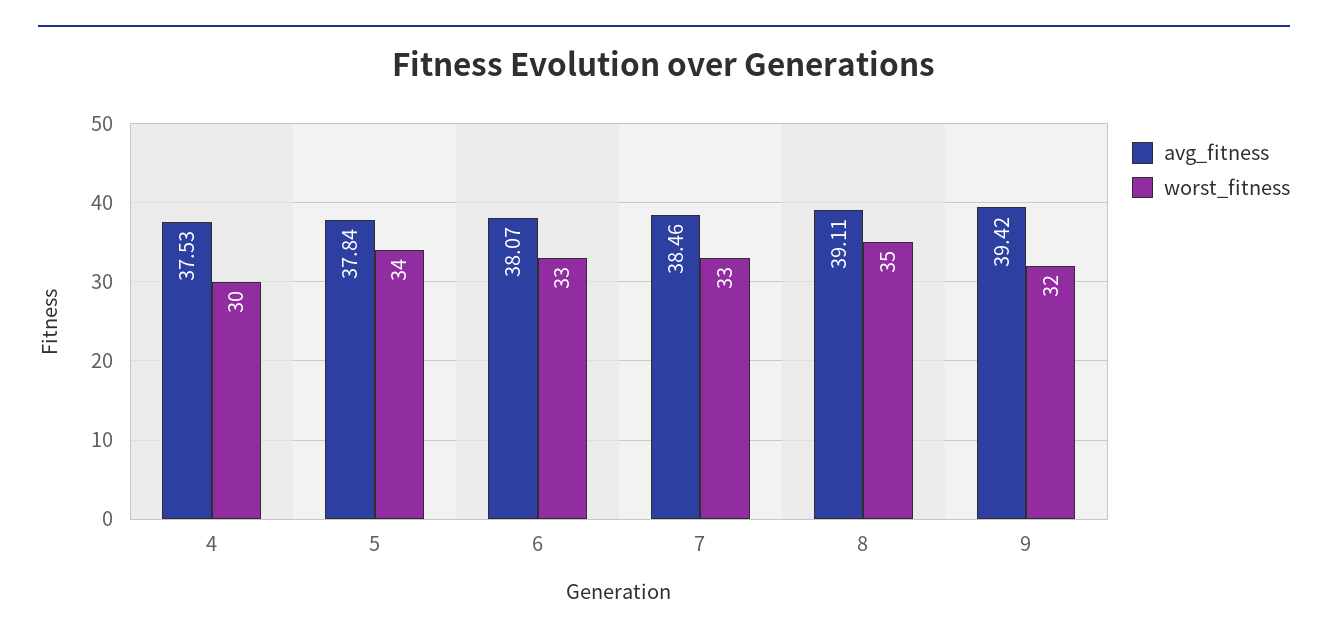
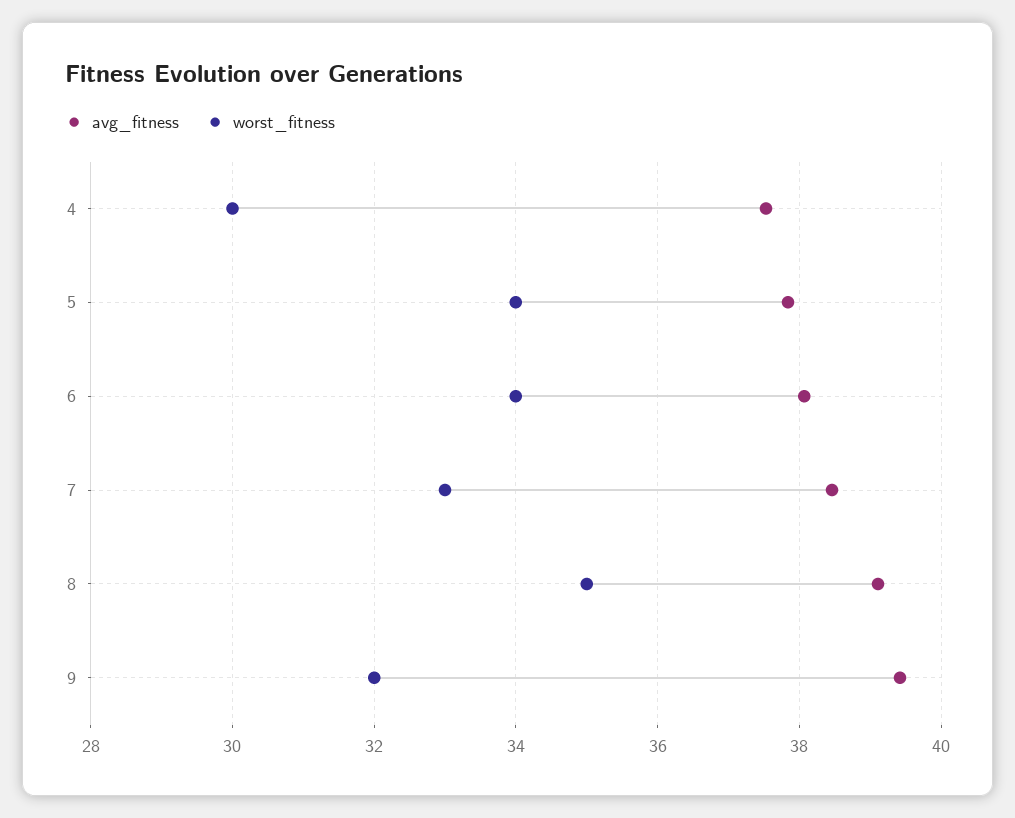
  {
    "avg_fitness": {
      "4": 37.53,
      "5": 37.84,
      "6": 38.07,
      "7": 38.46,
      "8": 39.11,
      "9": 39.42
    },
    "worst_fitness": {
      "4": 30,
      "5": 34,
-     "6": 33,
+     "6": 34,
      "7": 33,
      "8": 35,
      "9": 32
    }
  }

